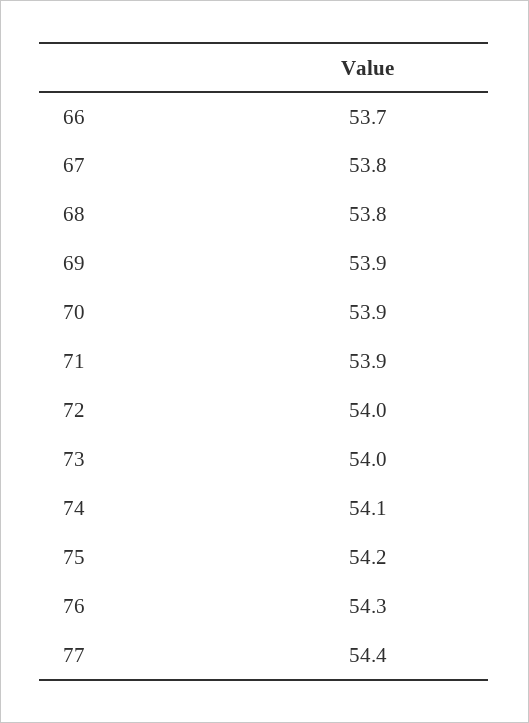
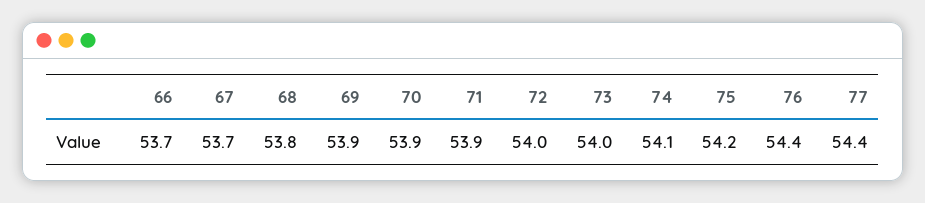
  {
    "66": 53.7,
-   "67": 53.8,
+   "67": 53.7,
    "68": 53.8,
    "69": 53.9,
    "70": 53.9,
    "71": 53.9,
    "72": 54,
    "73": 54,
    "74": 54.1,
    "75": 54.2,
-   "76": 54.3,
+   "76": 54.4,
    "77": 54.4
  }

